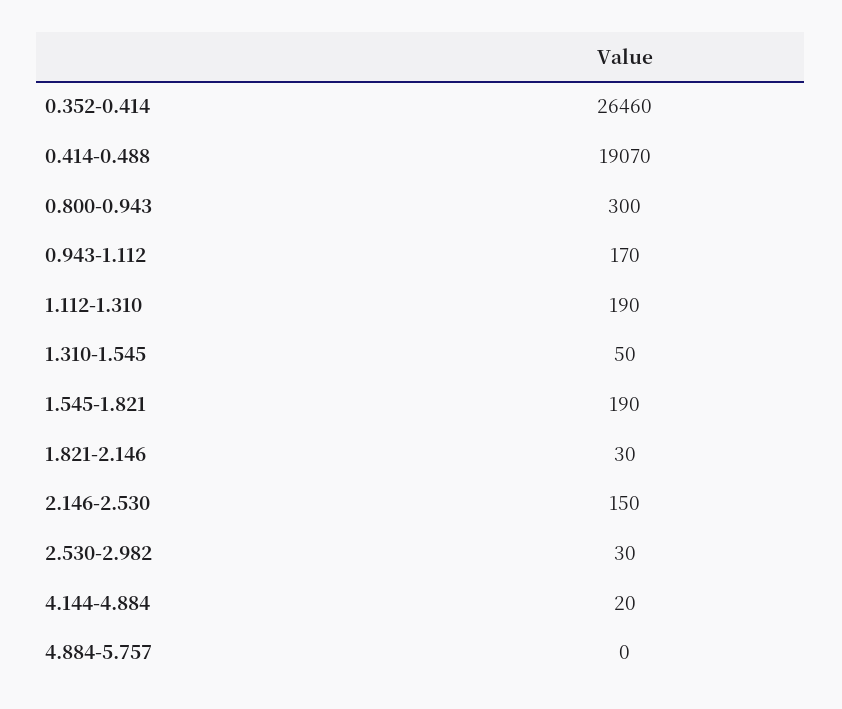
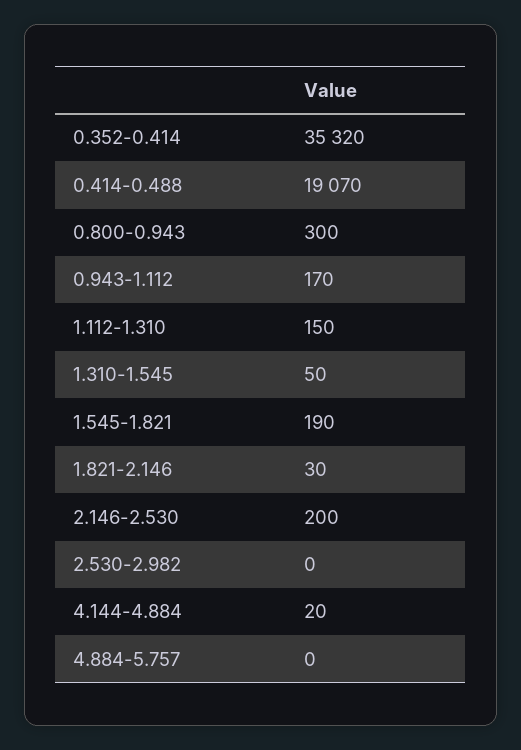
  {
-   "0.352-0.414": 26460,
+   "0.352-0.414": 35320,
    "0.414-0.488": 19070,
    "0.800-0.943": 300,
    "0.943-1.112": 170,
-   "1.112-1.310": 190,
+   "1.112-1.310": 150,
    "1.310-1.545": 50,
    "1.545-1.821": 190,
    "1.821-2.146": 30,
-   "2.146-2.530": 150,
+   "2.146-2.530": 200,
-   "2.530-2.982": 30,
+   "2.530-2.982": 0,
    "4.144-4.884": 20,
    "4.884-5.757": 0
  }

